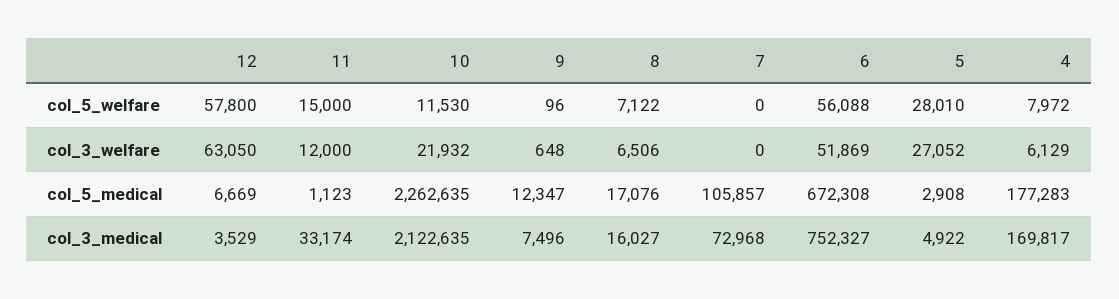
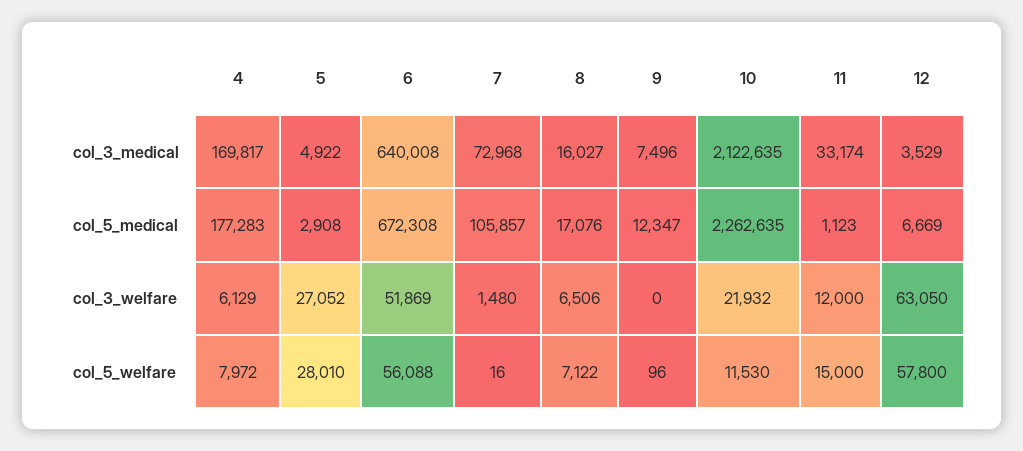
  {
    "12": {
      "col_5_welfare": 57800,
      "col_3_welfare": 63050,
      "col_5_medical": 6669,
      "col_3_medical": 3529
    },
    "11": {
      "col_5_welfare": 15000,
      "col_3_welfare": 12000,
      "col_5_medical": 1123,
      "col_3_medical": 33174
    },
    "10": {
      "col_5_welfare": 11530,
      "col_3_welfare": 21932,
      "col_5_medical": 2262635,
      "col_3_medical": 2122635
    },
    "9": {
      "col_5_welfare": 96,
-     "col_3_welfare": 648,
+     "col_3_welfare": 0,
      "col_5_medical": 12347,
      "col_3_medical": 7496
    },
    "8": {
      "col_5_welfare": 7122,
      "col_3_welfare": 6506,
      "col_5_medical": 17076,
      "col_3_medical": 16027
    },
    "7": {
-     "col_5_welfare": 0,
+     "col_5_welfare": 16,
-     "col_3_welfare": 0,
+     "col_3_welfare": 1480,
      "col_5_medical": 105857,
      "col_3_medical": 72968
    },
    "6": {
      "col_5_welfare": 56088,
      "col_3_welfare": 51869,
      "col_5_medical": 672308,
-     "col_3_medical": 752327
+     "col_3_medical": 640008
    },
    "5": {
      "col_5_welfare": 28010,
      "col_3_welfare": 27052,
      "col_5_medical": 2908,
      "col_3_medical": 4922
    },
    "4": {
      "col_5_welfare": 7972,
      "col_3_welfare": 6129,
      "col_5_medical": 177283,
      "col_3_medical": 169817
    }
  }

